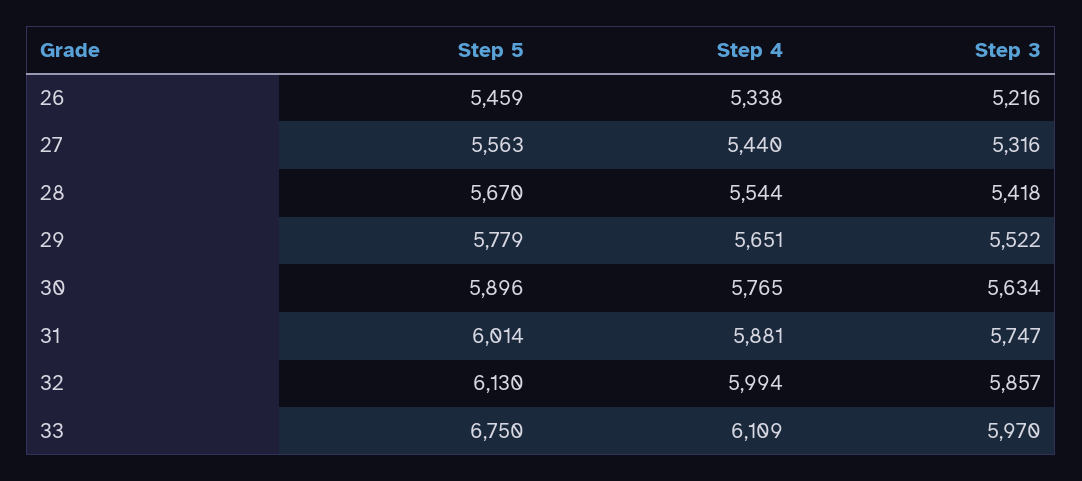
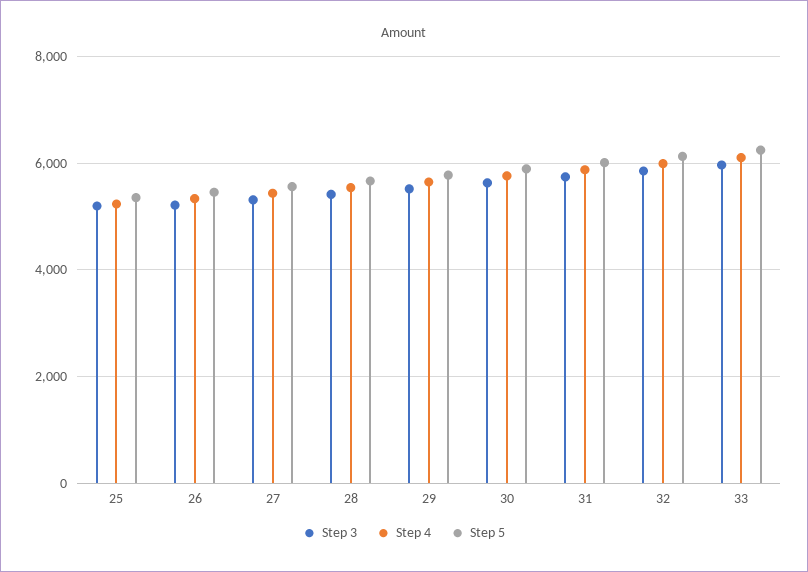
  {
    "Step 5": {
      "26": 5459,
      "27": 5563,
      "28": 5670,
      "29": 5779,
      "30": 5896,
      "31": 6014,
      "32": 6130,
-     "33": 6750
+     "33": 6200,
+     "25": 5400
    },
    "Step 4": {
      "26": 5338,
      "27": 5440,
      "28": 5544,
      "29": 5651,
      "30": 5765,
      "31": 5881,
      "32": 5994,
-     "33": 6109
+     "33": 6109,
+     "25": 5200
    },
    "Step 3": {
      "26": 5216,
      "27": 5316,
      "28": 5418,
      "29": 5522,
      "30": 5634,
      "31": 5747,
      "32": 5857,
-     "33": 5970
+     "33": 5970,
+     "25": 5200
    }
  }

